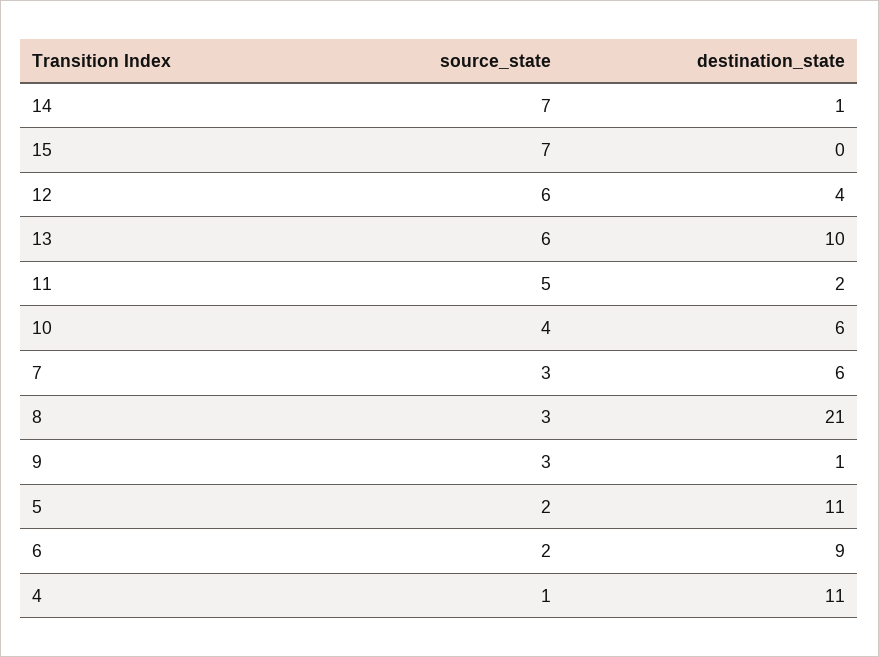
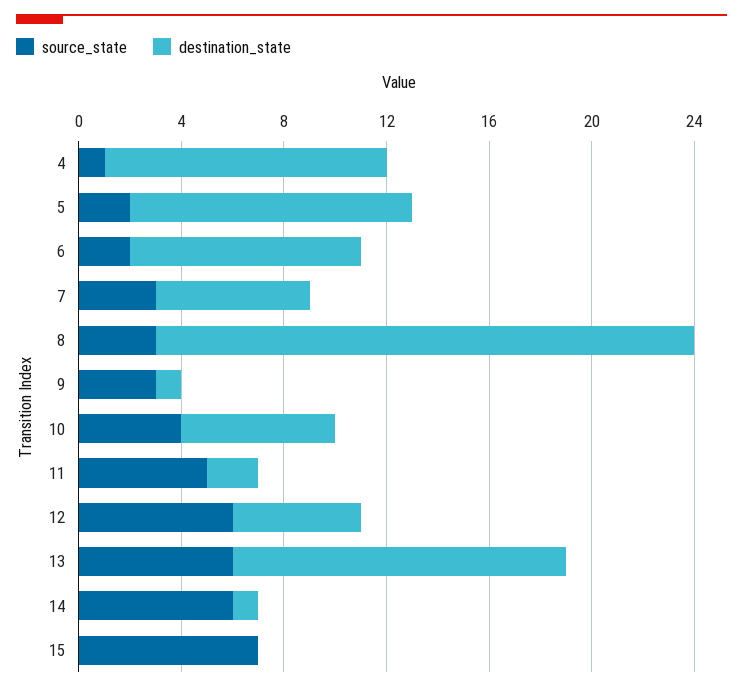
  {
    "source_state": {
-     "14": 7,
+     "14": 6,
      "15": 7,
      "12": 6,
      "13": 6,
      "11": 5,
      "10": 4,
      "7": 3,
      "8": 3,
      "9": 3,
      "5": 2,
      "6": 2,
      "4": 1
    },
    "destination_state": {
      "14": 1,
      "15": 0,
-     "12": 4,
+     "12": 5,
-     "13": 10,
+     "13": 13,
      "11": 2,
      "10": 6,
      "7": 6,
      "8": 21,
      "9": 1,
      "5": 11,
      "6": 9,
      "4": 11
    }
  }

